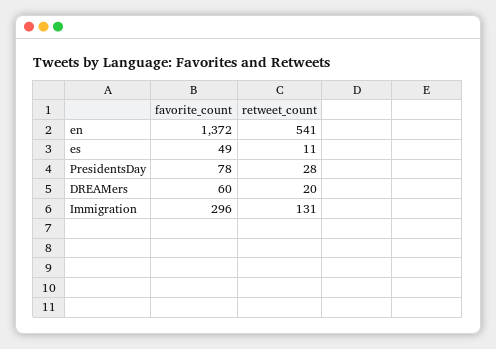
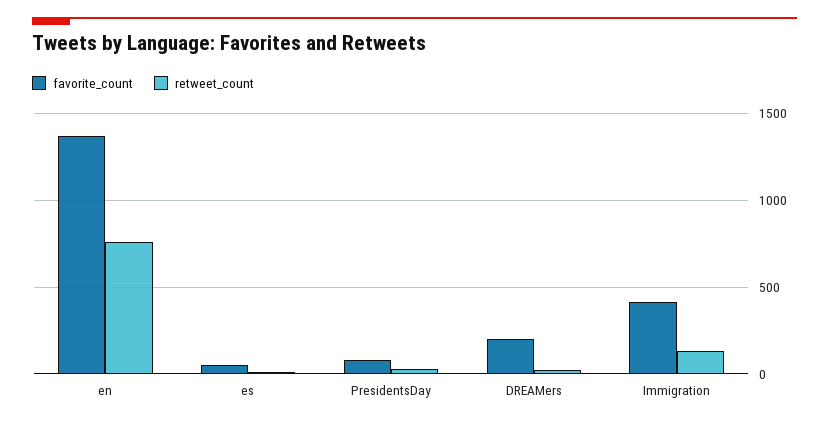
  {
    "favorite_count": {
      "en": 1372,
      "es": 49,
      "PresidentsDay": 78,
-     "DREAMers": 60,
+     "DREAMers": 200,
-     "Immigration": 296
+     "Immigration": 400
    },
    "retweet_count": {
-     "en": 541,
+     "en": 750,
      "es": 11,
      "PresidentsDay": 28,
      "DREAMers": 20,
      "Immigration": 131
    }
  }

